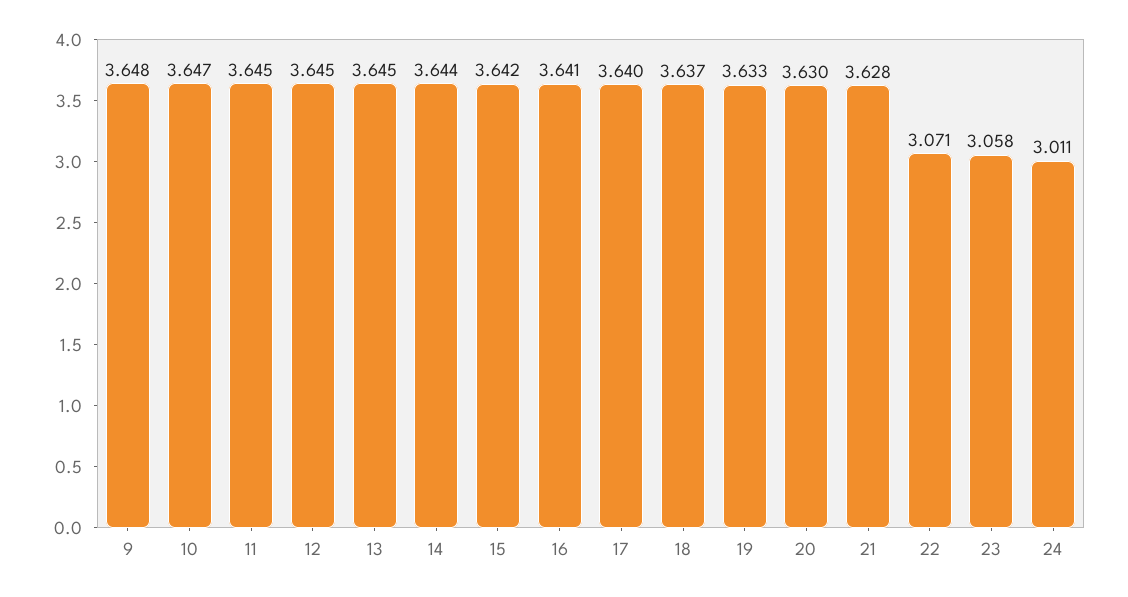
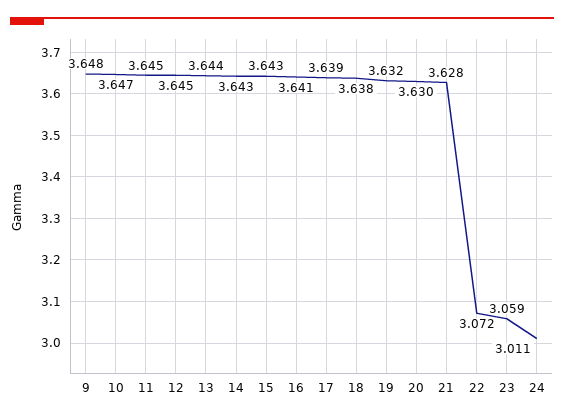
  {
    "9": 3.648,
    "10": 3.647,
    "11": 3.645,
    "12": 3.645,
-   "13": 3.645,
+   "13": 3.644,
-   "14": 3.644,
+   "14": 3.643,
-   "15": 3.642,
+   "15": 3.643,
    "16": 3.641,
-   "17": 3.64,
+   "17": 3.639,
-   "18": 3.637,
+   "18": 3.638,
-   "19": 3.633,
+   "19": 3.632,
    "20": 3.63,
    "21": 3.628,
-   "22": 3.071,
+   "22": 3.072,
-   "23": 3.058,
+   "23": 3.059,
    "24": 3.011
  }

